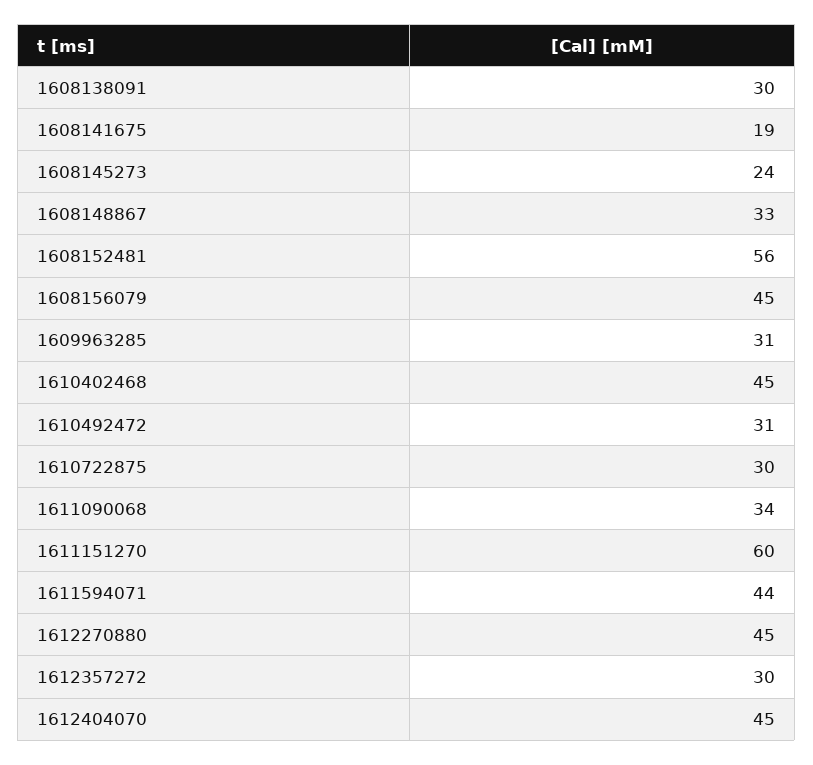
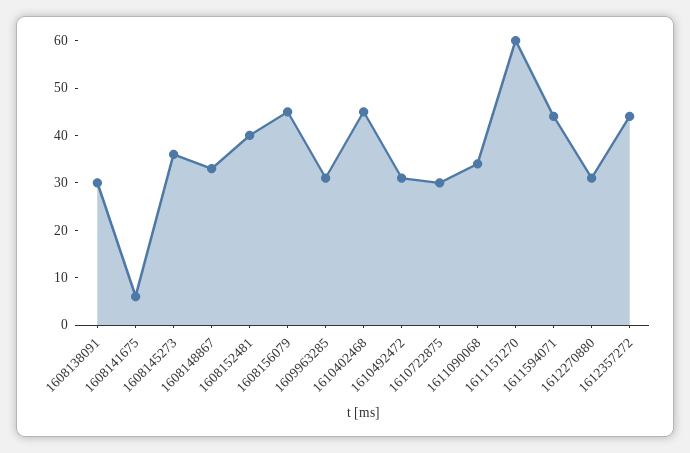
  {
    "1608138091": 30,
-   "1608141675": 19,
+   "1608141675": 5,
-   "1608145273": 24,
+   "1608145273": 35,
    "1608148867": 33,
-   "1608152481": 56,
+   "1608152481": 40,
    "1608156079": 45,
    "1609963285": 31,
    "1610402468": 45,
    "1610492472": 31,
    "1610722875": 30,
    "1611090068": 34,
    "1611151270": 60,
    "1611594071": 44,
-   "1612270880": 45,
+   "1612270880": 30,
-   "1612357272": 30,
+   "1612357272": 45
-   "1612404070": 45
  }

